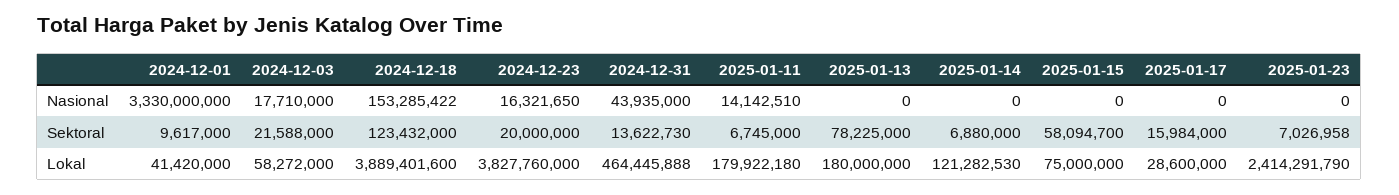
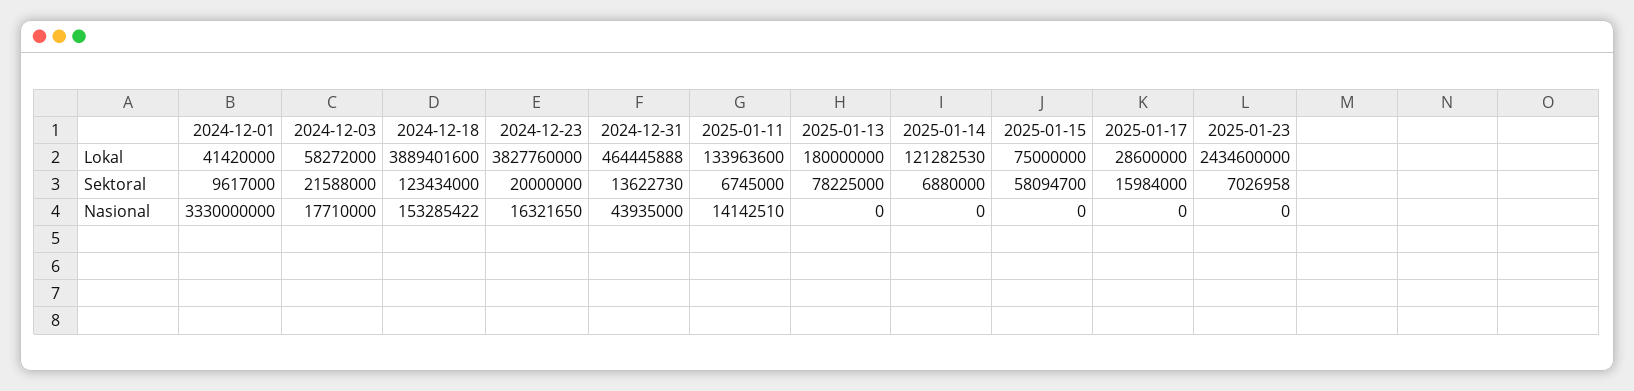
  {
    "2024-12-01": {
      "Nasional": 3330000000,
      "Sektoral": 9617000,
      "Lokal": 41420000
    },
    "2024-12-03": {
      "Nasional": 17710000,
      "Sektoral": 21588000,
      "Lokal": 58272000
    },
    "2024-12-18": {
      "Nasional": 153285422,
-     "Sektoral": 123432000,
+     "Sektoral": 123434000,
      "Lokal": 3889401600
    },
    "2024-12-23": {
      "Nasional": 16321650,
      "Sektoral": 20000000,
      "Lokal": 3827760000
    },
    "2024-12-31": {
      "Nasional": 43935000,
      "Sektoral": 13622730,
      "Lokal": 464445888
    },
    "2025-01-11": {
      "Nasional": 14142510,
      "Sektoral": 6745000,
-     "Lokal": 179922180
+     "Lokal": 133963600
    },
    "2025-01-13": {
      "Nasional": 0,
      "Sektoral": 78225000,
      "Lokal": 180000000
    },
    "2025-01-14": {
      "Nasional": 0,
      "Sektoral": 6880000,
      "Lokal": 121282530
    },
    "2025-01-15": {
      "Nasional": 0,
      "Sektoral": 58094700,
      "Lokal": 75000000
    },
    "2025-01-17": {
      "Nasional": 0,
      "Sektoral": 15984000,
      "Lokal": 28600000
    },
    "2025-01-23": {
      "Nasional": 0,
      "Sektoral": 7026958,
-     "Lokal": 2414291790
+     "Lokal": 2434600000
    }
  }

